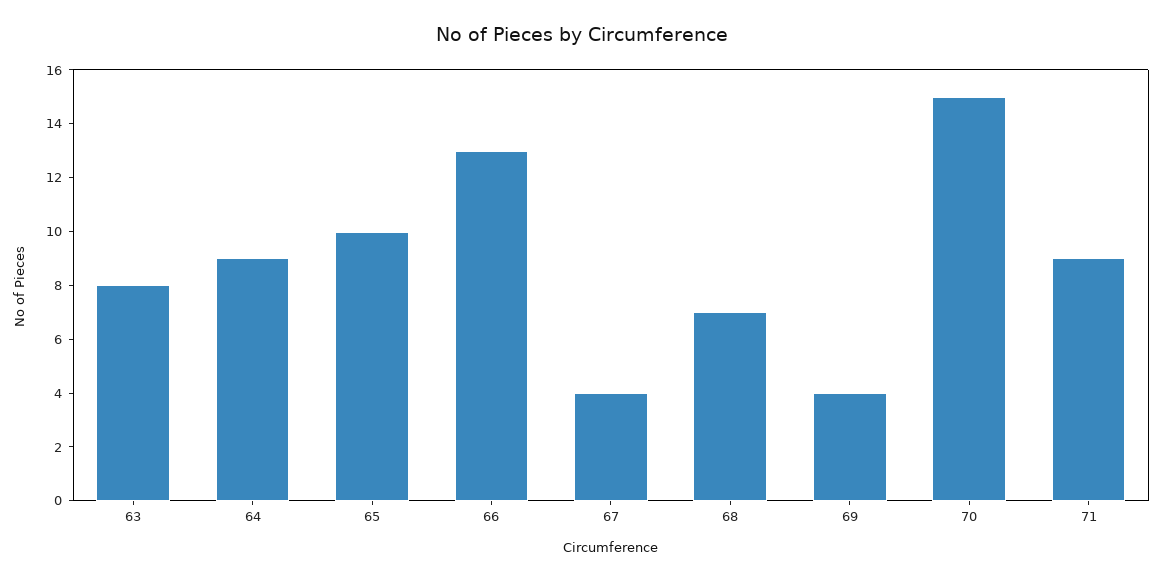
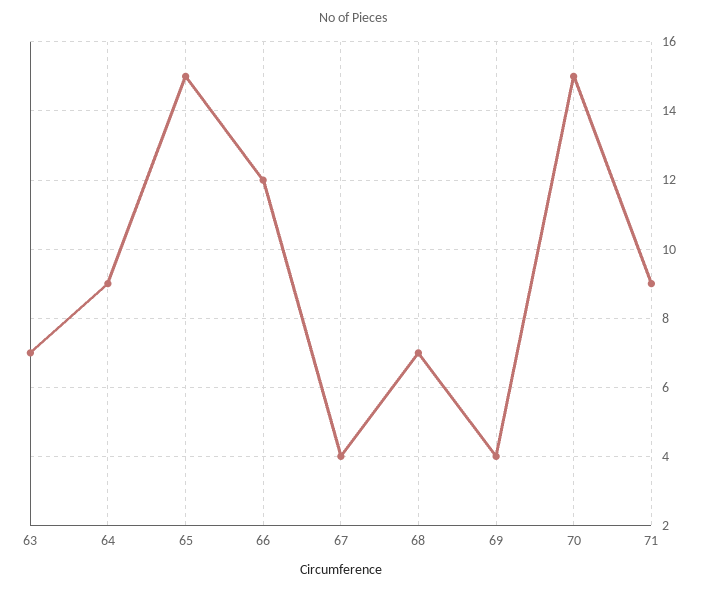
  {
-   "63": 8,
+   "63": 7,
    "64": 9,
-   "65": 10,
+   "65": 15,
-   "66": 13,
+   "66": 12,
    "67": 4,
    "68": 7,
    "69": 4,
    "70": 15,
    "71": 9
  }

